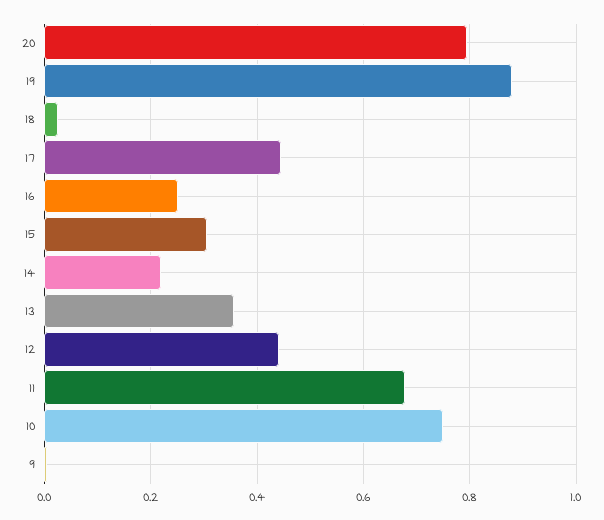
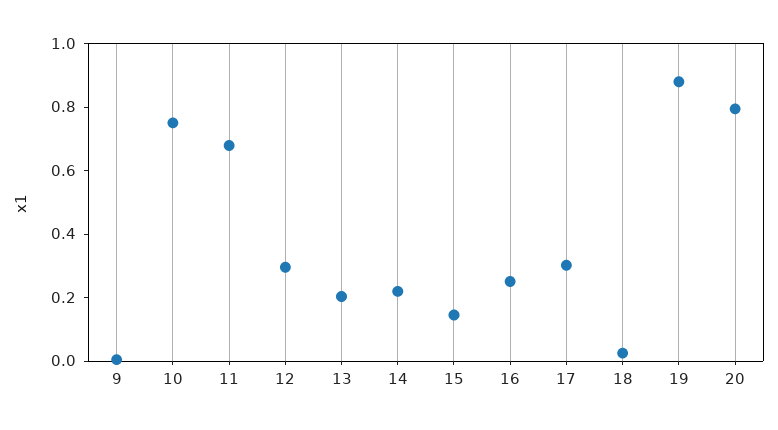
  {
    "20": 0.8,
    "19": 0.88,
    "18": 0.02,
-   "17": 0.44,
+   "17": 0.3,
    "16": 0.26,
-   "15": 0.3,
+   "15": 0.15,
    "14": 0.22,
-   "13": 0.36,
+   "13": 0.2,
-   "12": 0.44,
+   "12": 0.3,
    "11": 0.68,
    "10": 0.74,
    "9": 0
  }

